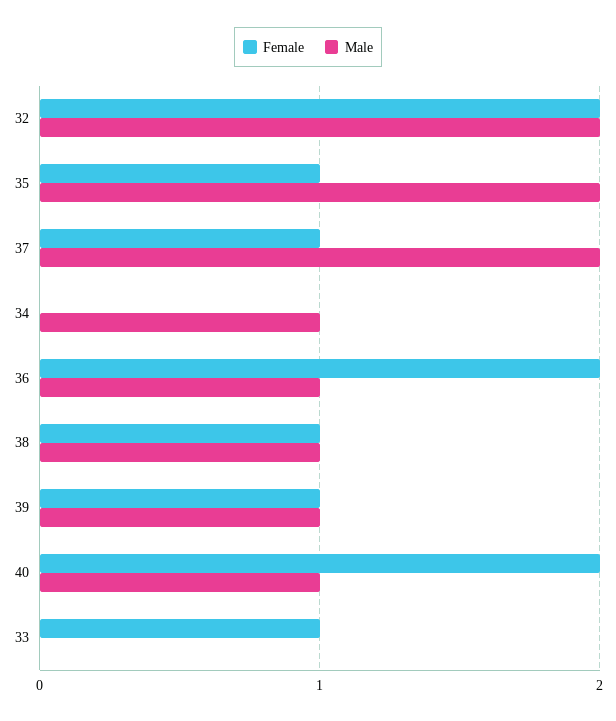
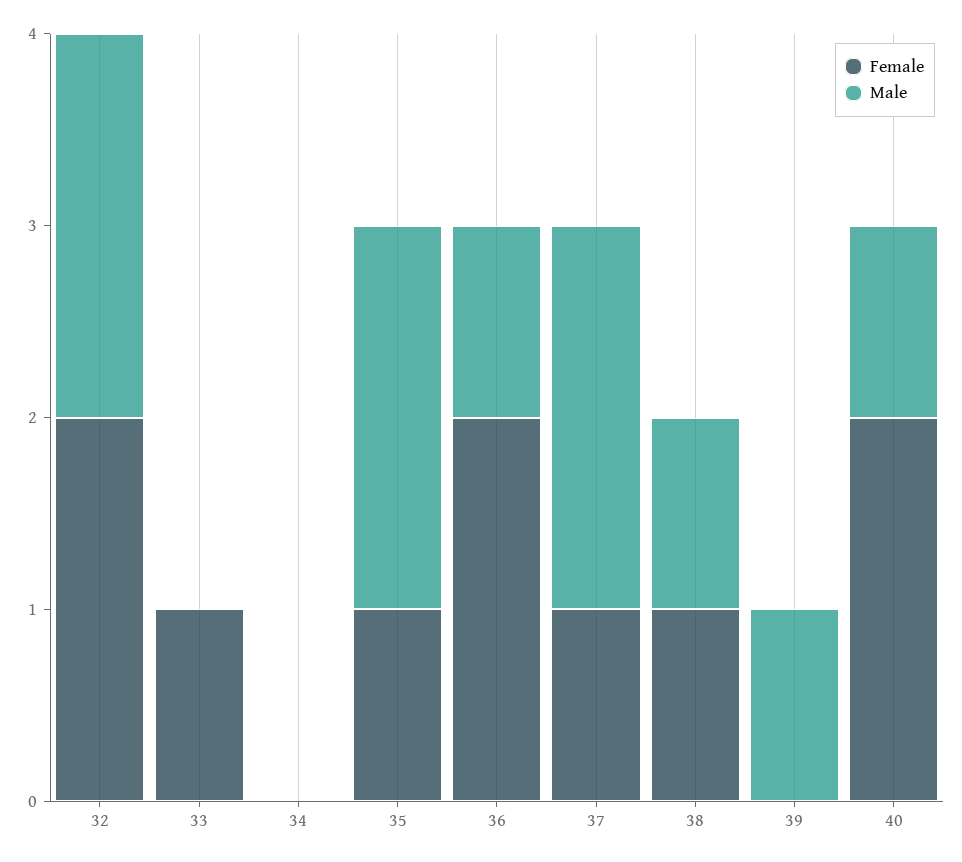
  {
    "Female": {
      "32": 2,
      "35": 1,
      "37": 1,
      "34": 0,
      "36": 2,
      "38": 1,
-     "39": 1,
+     "39": 0,
      "40": 2,
      "33": 1
    },
    "Male": {
      "32": 2,
      "35": 2,
      "37": 2,
-     "34": 1,
+     "34": 0,
      "36": 1,
      "38": 1,
      "39": 1,
      "40": 1,
      "33": 0
    }
  }

